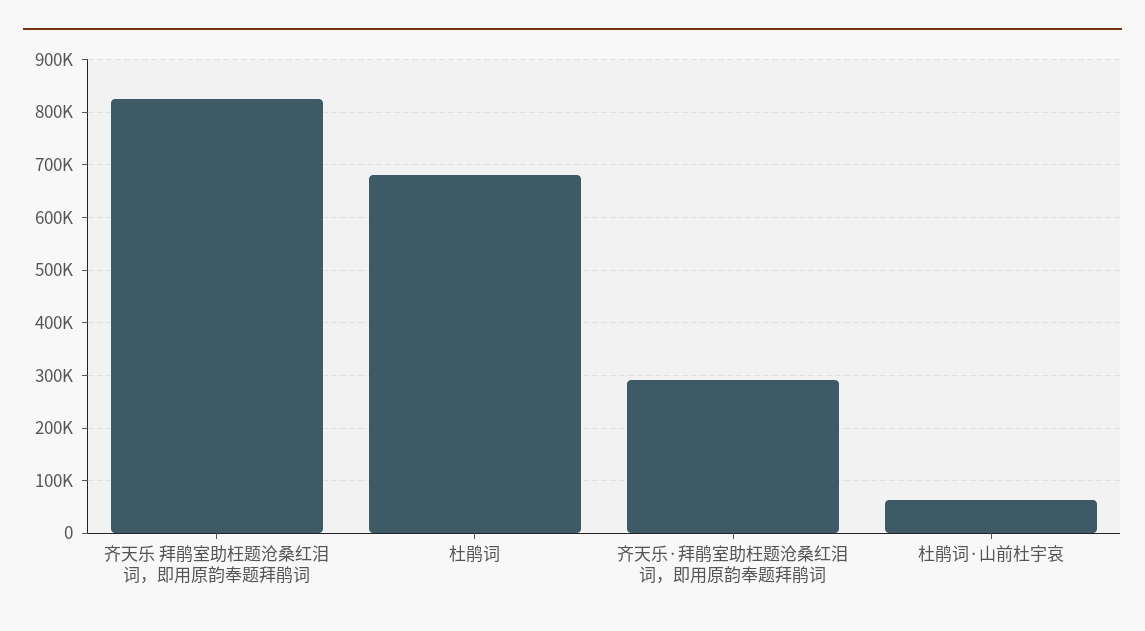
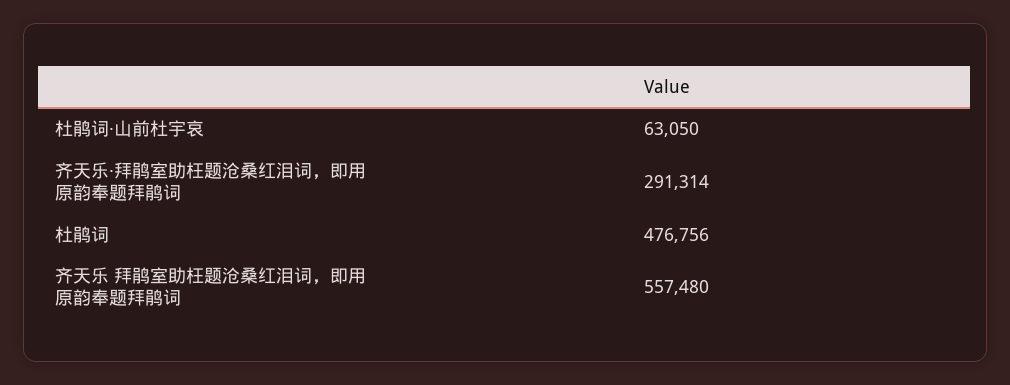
  {
-   "齐天乐 拜鹃室助枉题沧桑红泪词，即用原韵奉题拜鹃词": 820000,
+   "齐天乐 拜鹃室助枉题沧桑红泪词，即用原韵奉题拜鹃词": 557480,
-   "杜鹃词": 680000,
+   "杜鹃词": 476756,
    "齐天乐·拜鹃室助枉题沧桑红泪词，即用原韵奉题拜鹃词": 291314,
    "杜鹃词·山前杜宇哀": 63050
  }

